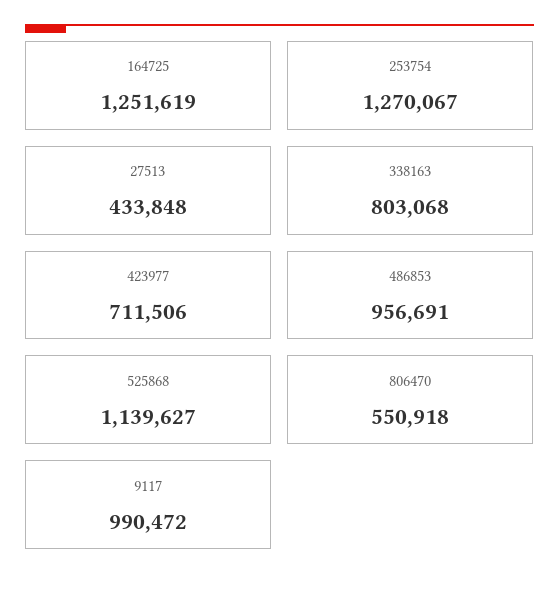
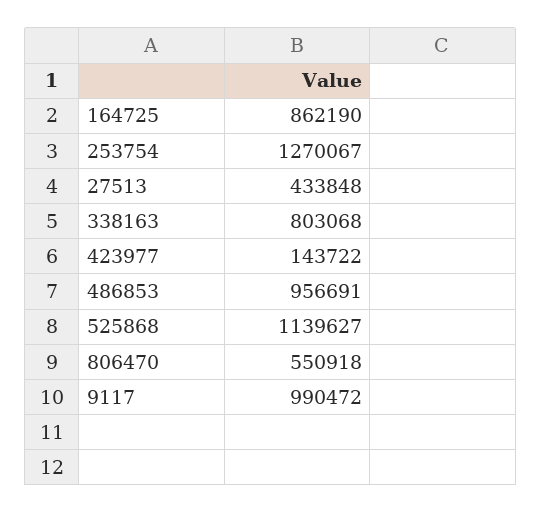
  {
-   "164725": 1251619,
+   "164725": 862190,
    "253754": 1270067,
    "27513": 433848,
    "338163": 803068,
-   "423977": 711506,
+   "423977": 143722,
    "486853": 956691,
    "525868": 1139627,
    "806470": 550918,
    "9117": 990472
  }

